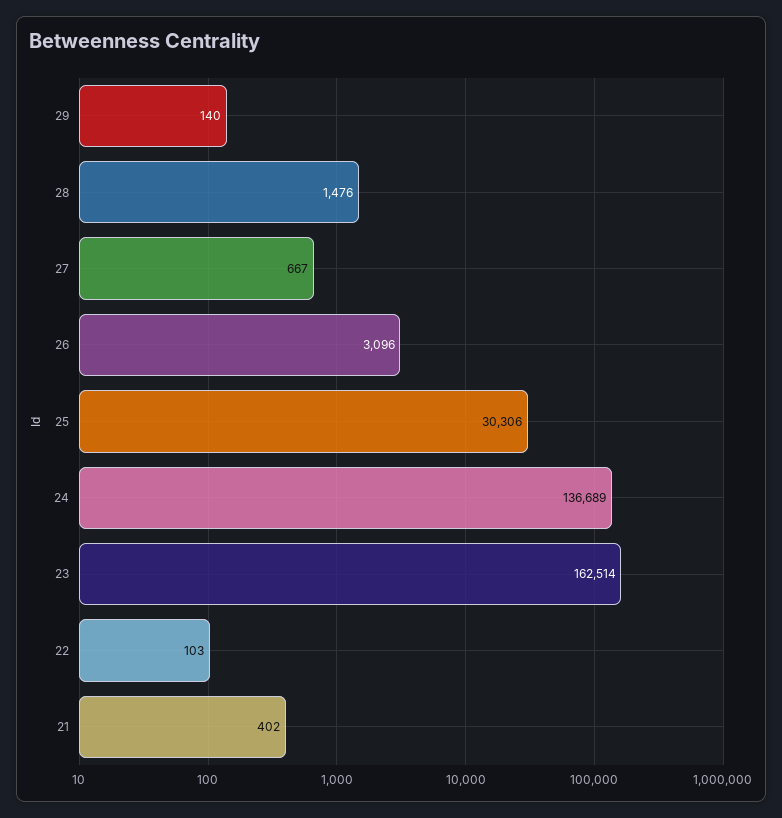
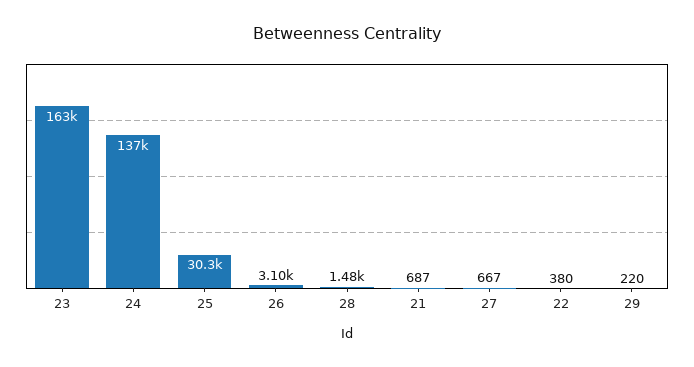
  {
-   "29": 140,
+   "29": 220,
    "28": 1476,
    "27": 667,
    "26": 3096,
    "25": 30306,
    "24": 136689,
    "23": 162514,
-   "22": 103,
+   "22": 380,
-   "21": 402
+   "21": 687
  }

